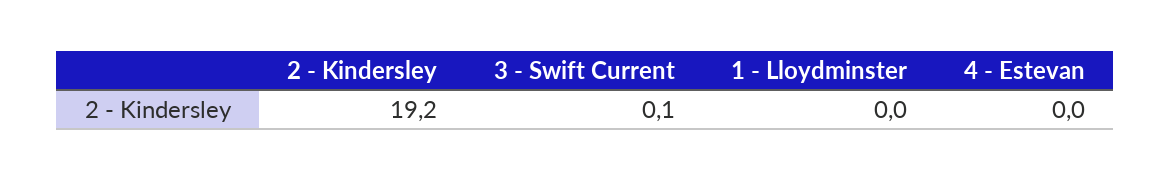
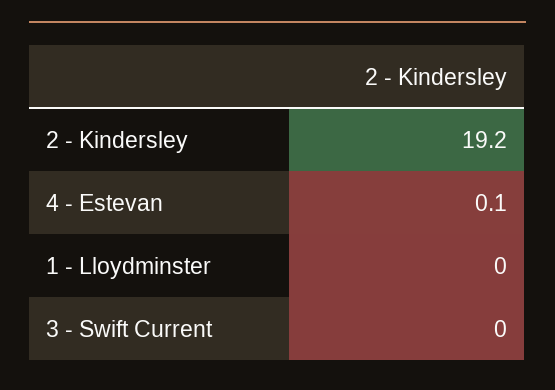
  {
    "2 - Kindersley": 19.2,
-   "3 - Swift Current": 0.1,
+   "3 - Swift Current": 0,
    "1 - Lloydminster": 0,
-   "4 - Estevan": 0
+   "4 - Estevan": 0.1
  }

